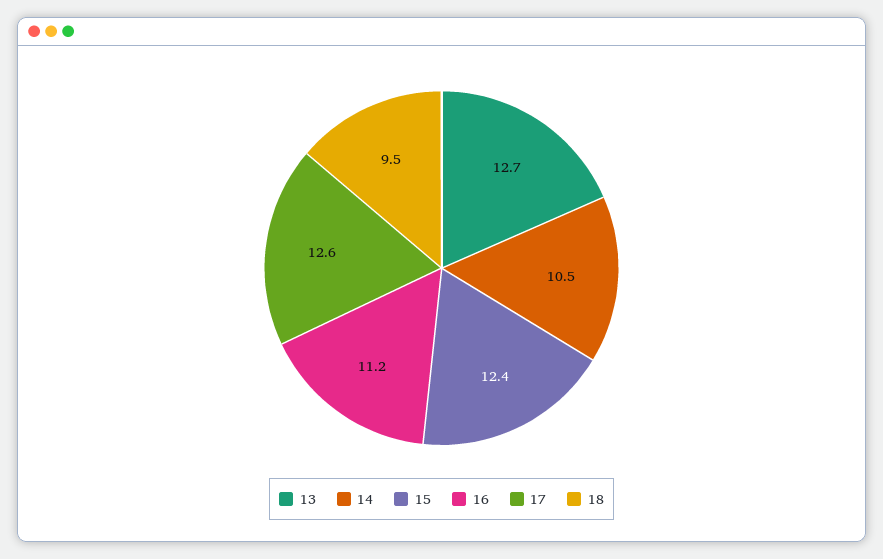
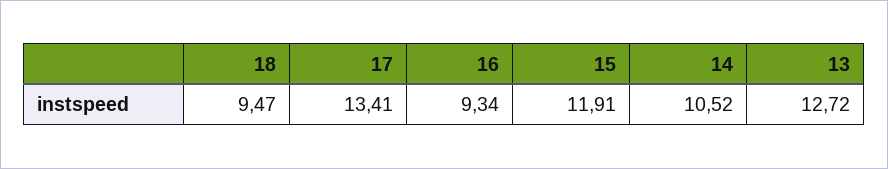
  {
    "13": 12.72,
    "14": 10.52,
-   "15": 12.4,
+   "15": 11.91,
-   "16": 11.2,
+   "16": 9.34,
-   "17": 12.6,
+   "17": 13.41,
    "18": 9.47
  }

